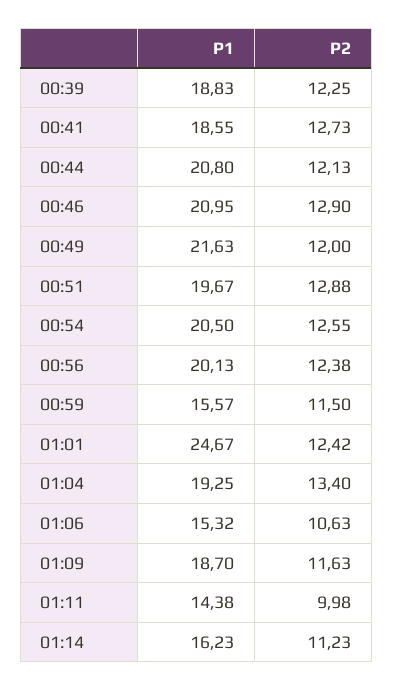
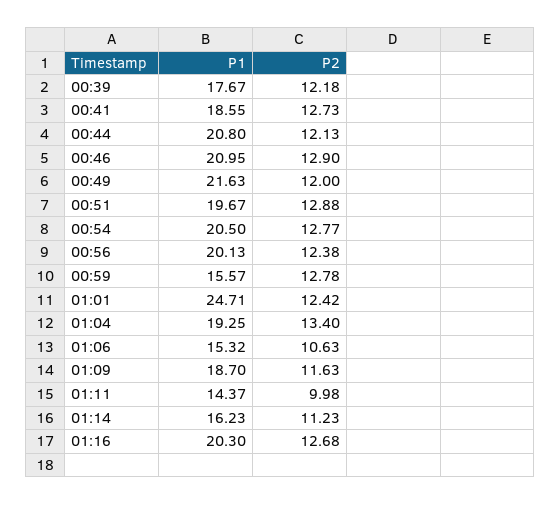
  {
    "P1": {
-     "00:39": 18.83,
+     "00:39": 17.67,
      "00:41": 18.55,
      "00:44": 20.8,
      "00:46": 20.95,
      "00:49": 21.63,
      "00:51": 19.67,
      "00:54": 20.5,
      "00:56": 20.13,
      "00:59": 15.57,
-     "01:01": 24.67,
+     "01:01": 24.71,
      "01:04": 19.25,
      "01:06": 15.32,
      "01:09": 18.7,
-     "01:11": 14.38,
+     "01:11": 14.37,
-     "01:14": 16.23
+     "01:14": 16.23,
+     "01:16": 20.3
    },
    "P2": {
-     "00:39": 12.25,
+     "00:39": 12.18,
      "00:41": 12.73,
      "00:44": 12.13,
      "00:46": 12.9,
      "00:49": 12,
      "00:51": 12.88,
-     "00:54": 12.55,
+     "00:54": 12.77,
      "00:56": 12.38,
-     "00:59": 11.5,
+     "00:59": 12.78,
      "01:01": 12.42,
      "01:04": 13.4,
      "01:06": 10.63,
      "01:09": 11.63,
      "01:11": 9.98,
-     "01:14": 11.23
+     "01:14": 11.23,
+     "01:16": 12.68
    }
  }

